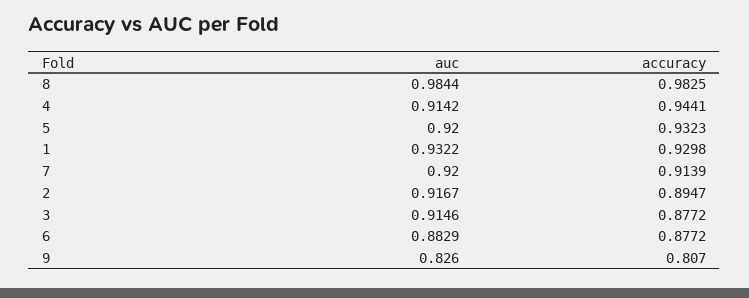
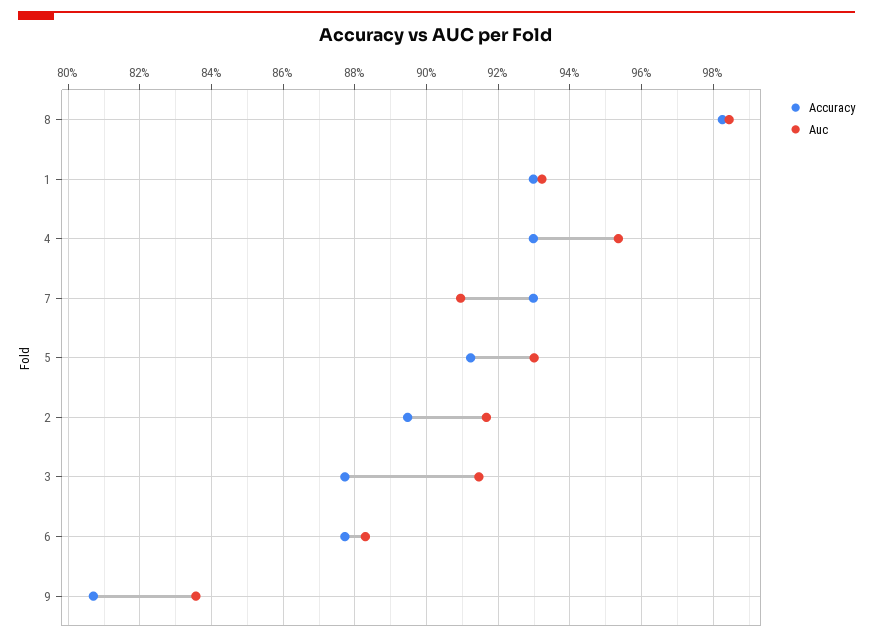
  {
    "auc": {
      "8": 0.9844,
-     "4": 0.9142,
+     "4": 0.954,
-     "5": 0.92,
+     "5": 0.93,
      "1": 0.9322,
-     "7": 0.92,
+     "7": 0.91,
      "2": 0.9167,
      "3": 0.9146,
      "6": 0.8829,
-     "9": 0.826
+     "9": 0.836
    },
    "accuracy": {
      "8": 0.9825,
-     "4": 0.9441,
+     "4": 0.93,
-     "5": 0.9323,
+     "5": 0.912,
      "1": 0.9298,
-     "7": 0.9139,
+     "7": 0.93,
      "2": 0.8947,
      "3": 0.8772,
      "6": 0.8772,
      "9": 0.807
    }
  }

